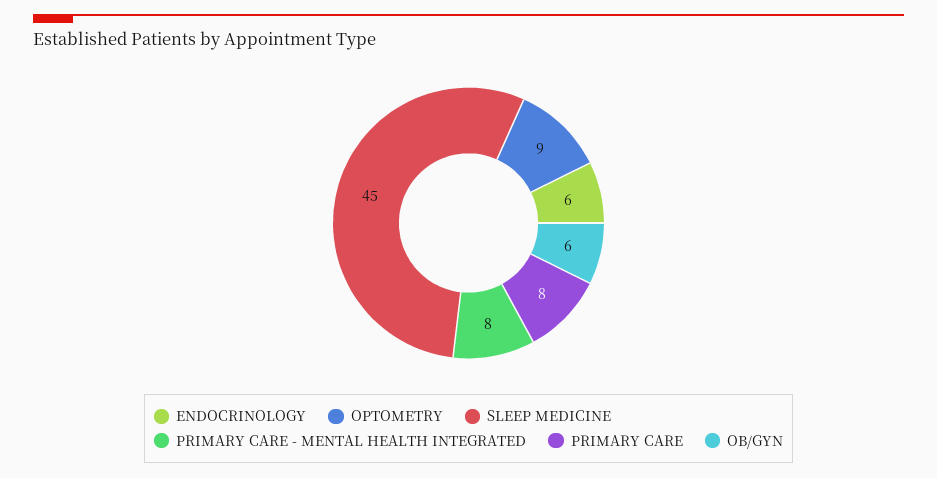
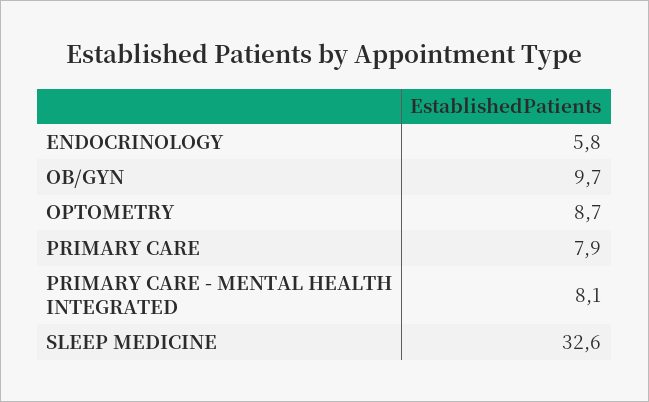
  {
    "ENDOCRINOLOGY": 5.8,
    "OPTOMETRY": 8.7,
-   "SLEEP MEDICINE": 45,
+   "SLEEP MEDICINE": 32.6,
    "PRIMARY CARE - MENTAL HEALTH INTEGRATED": 8.1,
    "PRIMARY CARE": 7.9,
-   "OB/GYN": 6
+   "OB/GYN": 9.7
  }

